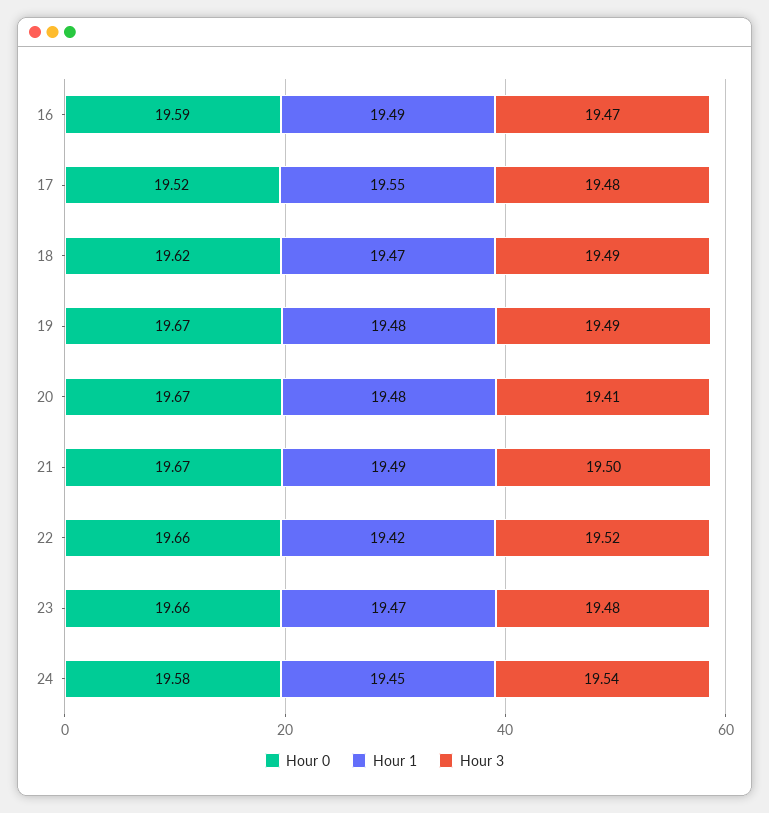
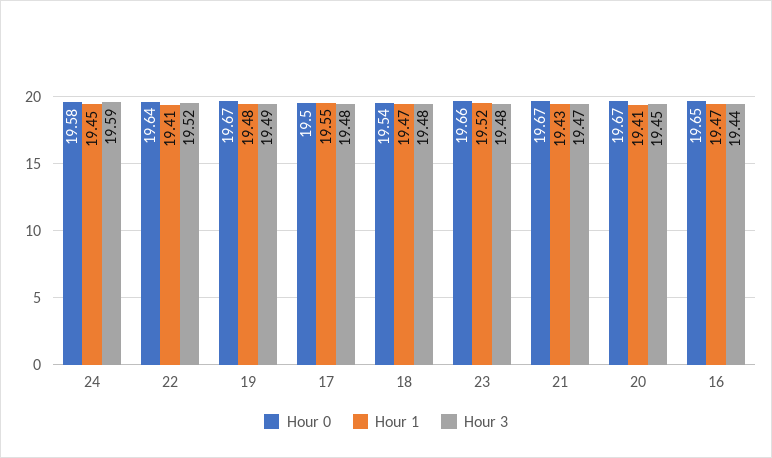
  {
    "Hour 0": {
-     "16": 19.59,
+     "16": 19.65,
-     "17": 19.52,
+     "17": 19.5,
-     "18": 19.62,
+     "18": 19.54,
      "19": 19.67,
      "20": 19.67,
      "21": 19.67,
-     "22": 19.66,
+     "22": 19.64,
      "23": 19.66,
      "24": 19.58
    },
    "Hour 1": {
-     "16": 19.49,
+     "16": 19.47,
      "17": 19.55,
      "18": 19.47,
      "19": 19.48,
-     "20": 19.48,
+     "20": 19.41,
-     "21": 19.49,
+     "21": 19.43,
-     "22": 19.42,
+     "22": 19.41,
-     "23": 19.47,
+     "23": 19.52,
      "24": 19.45
    },
    "Hour 3": {
-     "16": 19.47,
+     "16": 19.44,
      "17": 19.48,
-     "18": 19.49,
+     "18": 19.48,
      "19": 19.49,
-     "20": 19.41,
+     "20": 19.45,
-     "21": 19.5,
+     "21": 19.47,
      "22": 19.52,
      "23": 19.48,
-     "24": 19.54
+     "24": 19.59
    }
  }

